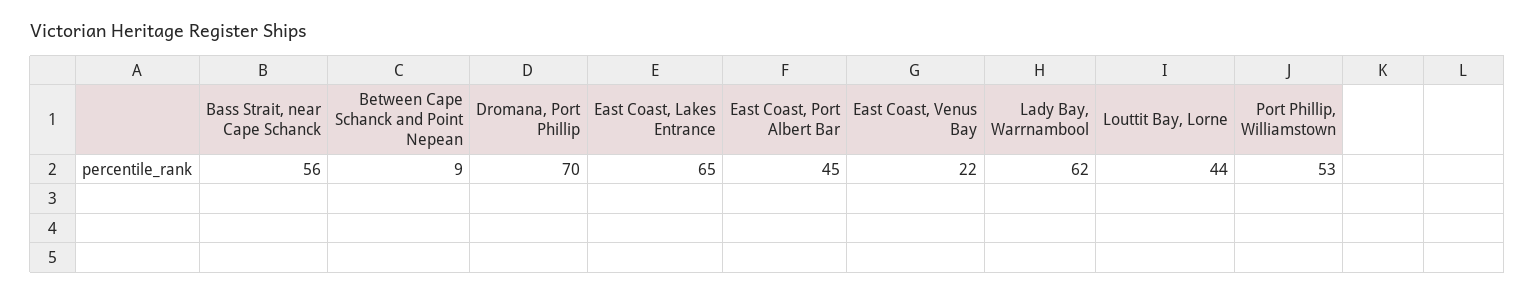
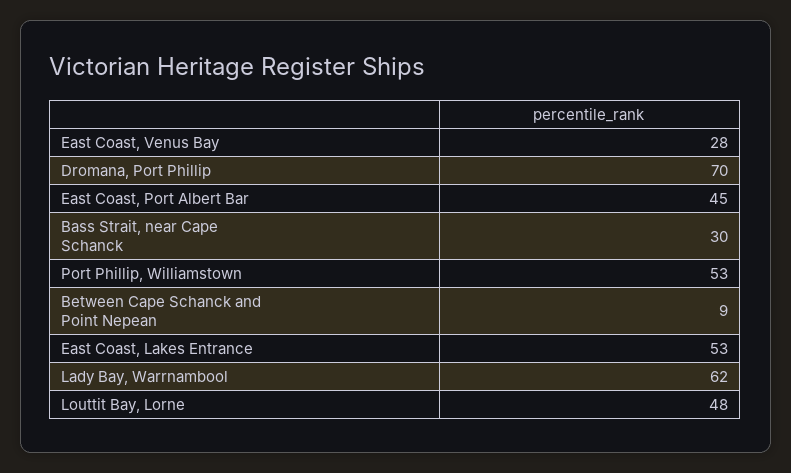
  {
-   "Bass Strait, near Cape Schanck": 56,
+   "Bass Strait, near Cape Schanck": 30,
    "Between Cape Schanck and Point Nepean": 9,
    "Dromana, Port Phillip": 70,
-   "East Coast, Lakes Entrance": 65,
+   "East Coast, Lakes Entrance": 53,
    "East Coast, Port Albert Bar": 45,
-   "East Coast, Venus Bay": 22,
+   "East Coast, Venus Bay": 28,
    "Lady Bay, Warrnambool": 62,
-   "Louttit Bay, Lorne": 44,
+   "Louttit Bay, Lorne": 48,
    "Port Phillip, Williamstown": 53
  }

